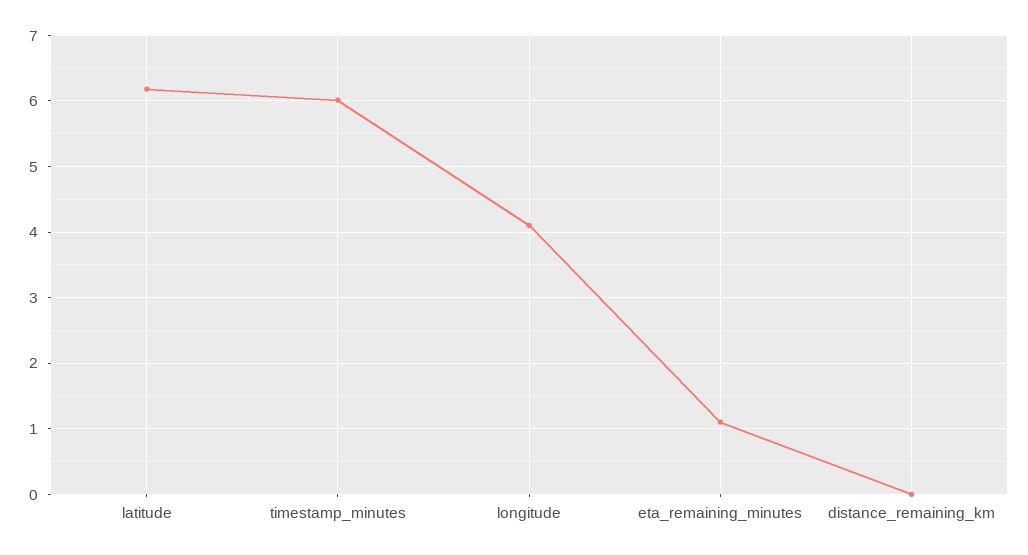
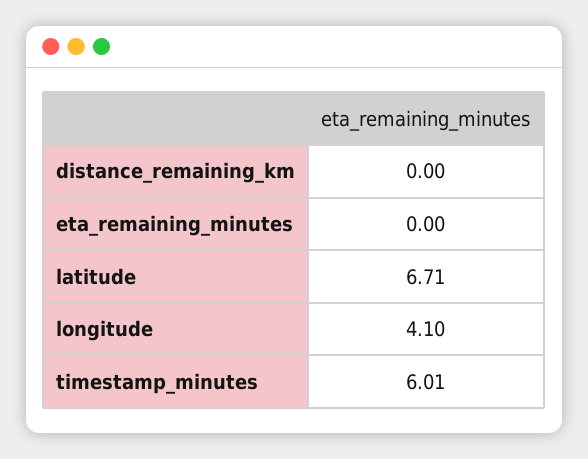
  {
-   "latitude": 6.2,
+   "latitude": 6.71,
    "timestamp_minutes": 6.01,
    "longitude": 4.1,
-   "eta_remaining_minutes": 1.1,
+   "eta_remaining_minutes": 0,
    "distance_remaining_km": 0
  }

